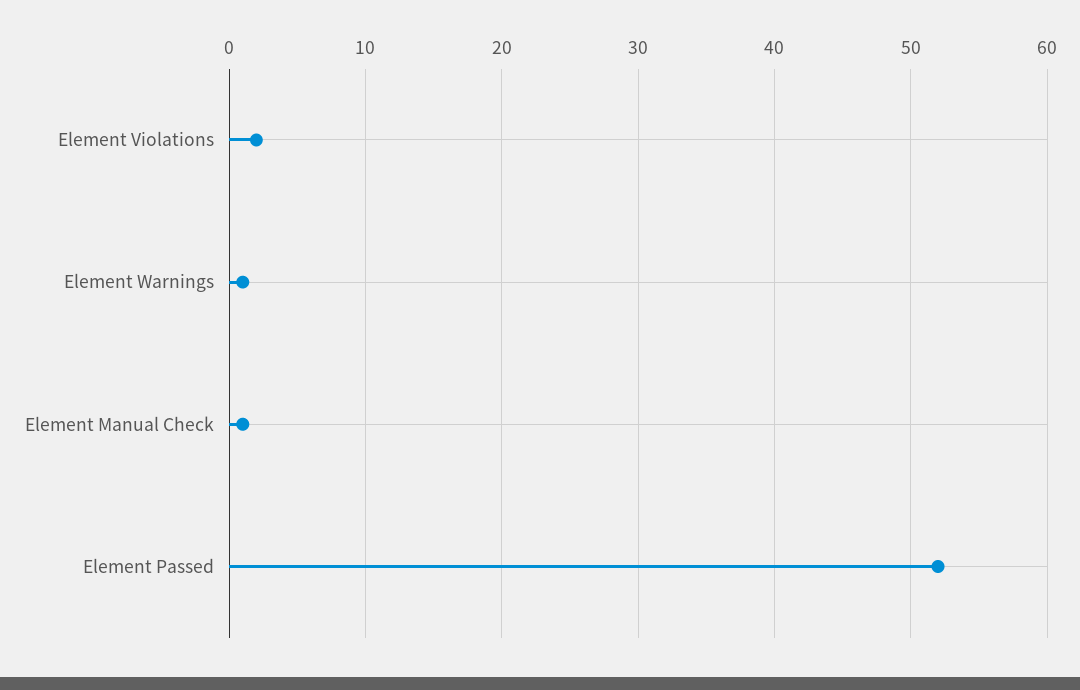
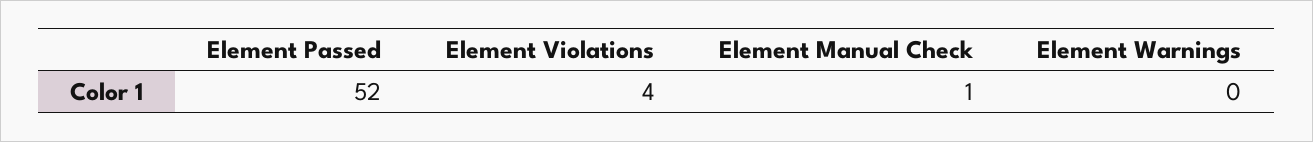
  {
-   "Element Violations": 2,
+   "Element Violations": 4,
-   "Element Warnings": 1,
+   "Element Warnings": 0,
    "Element Manual Check": 1,
    "Element Passed": 52
  }

